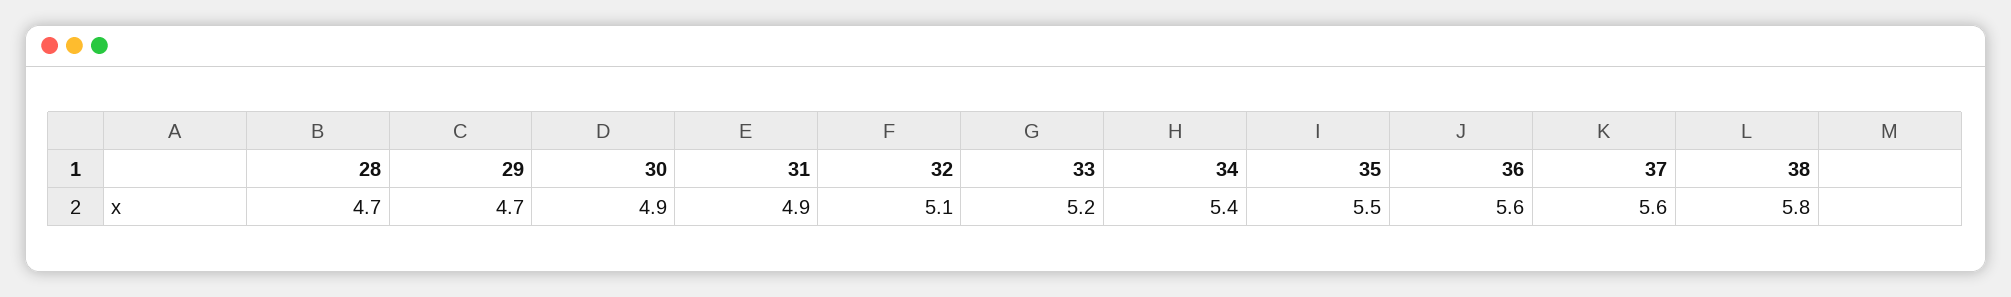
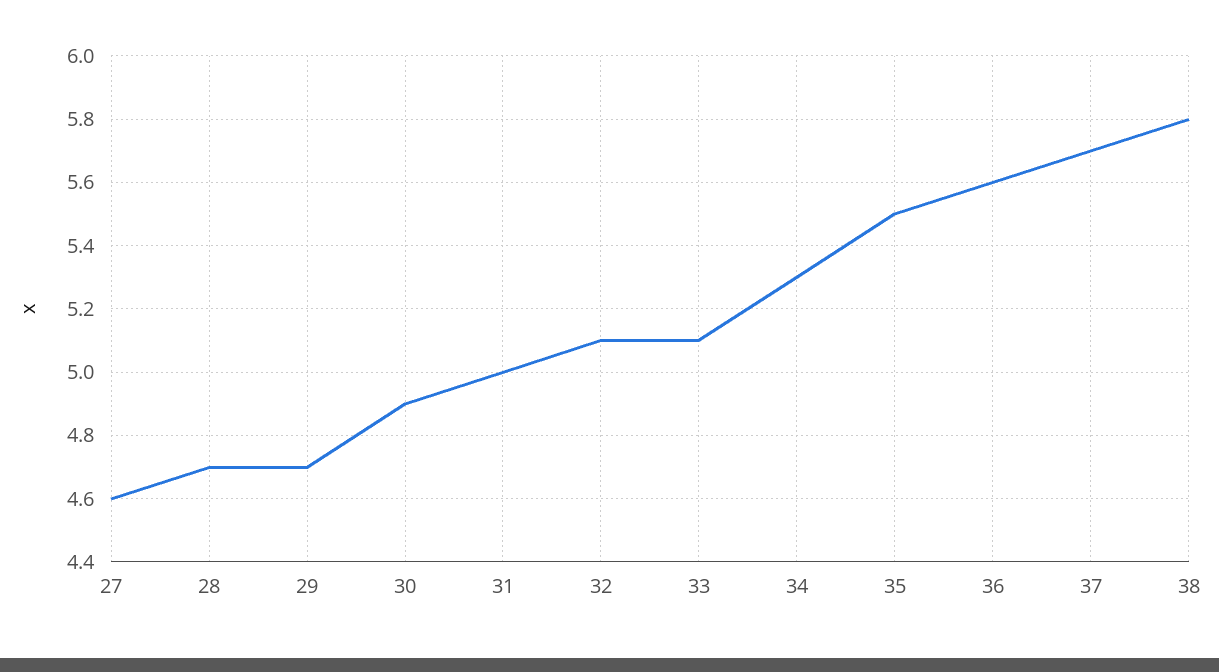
  {
    "28": 4.7,
    "29": 4.7,
    "30": 4.9,
-   "31": 4.9,
+   "31": 5,
    "32": 5.1,
-   "33": 5.2,
+   "33": 5.1,
-   "34": 5.4,
+   "34": 5.3,
    "35": 5.5,
    "36": 5.6,
-   "37": 5.6,
+   "37": 5.7,
-   "38": 5.8
+   "38": 5.8,
+   "27": 4.6
  }

